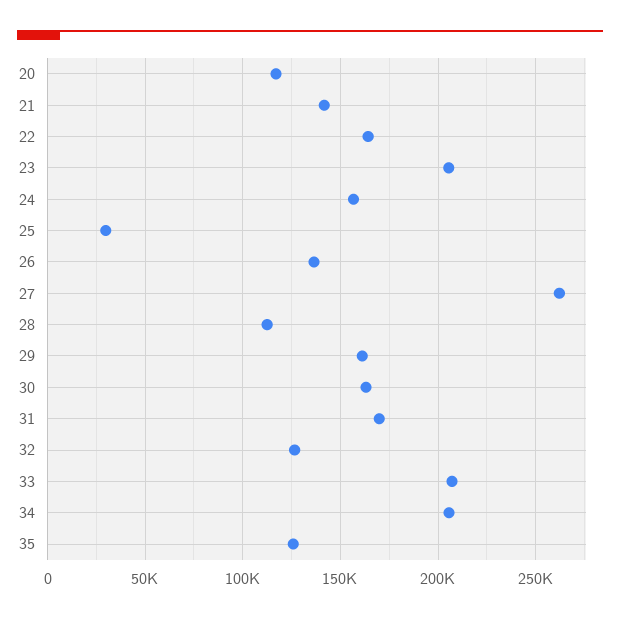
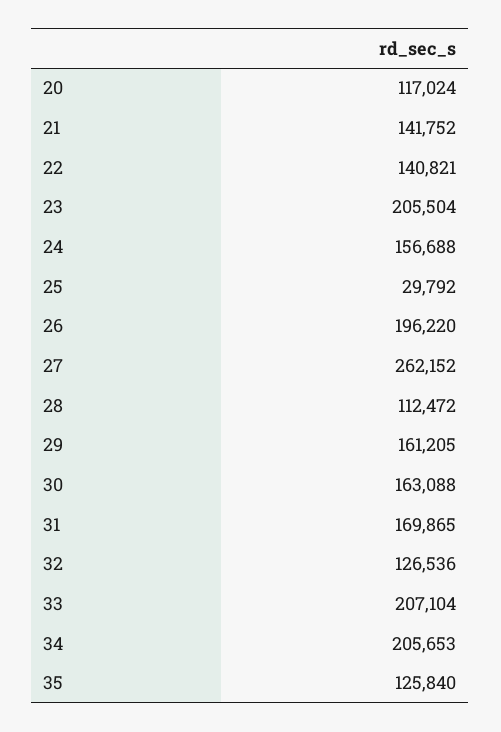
  {
    "20": 117024,
    "21": 141752,
-   "22": 165000,
+   "22": 140821,
    "23": 205504,
    "24": 156688,
    "25": 29792,
-   "26": 135000,
+   "26": 196220,
    "27": 262152,
    "28": 112472,
    "29": 161205,
    "30": 163088,
    "31": 169865,
    "32": 126536,
    "33": 207104,
    "34": 205653,
    "35": 125840
  }

